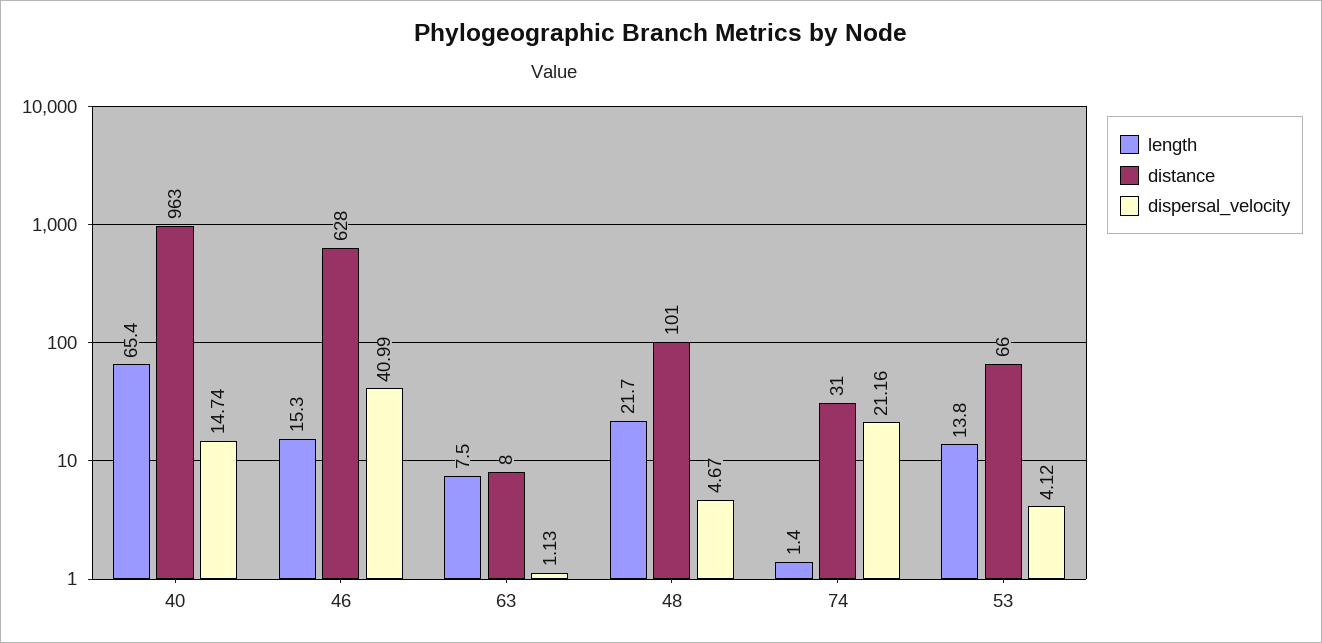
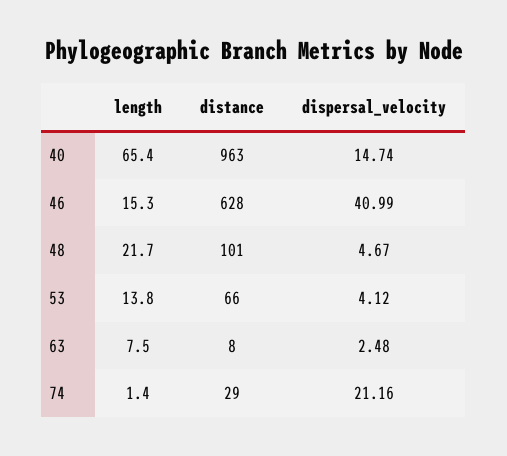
  {
    "length": {
      "40": 65.4,
      "46": 15.3,
      "63": 7.5,
      "48": 21.7,
      "74": 1.4,
      "53": 13.8
    },
    "distance": {
      "40": 963,
      "46": 628,
      "63": 8,
      "48": 101,
-     "74": 31,
+     "74": 29,
      "53": 66
    },
    "dispersal_velocity": {
      "40": 14.74,
      "46": 40.99,
-     "63": 1.13,
+     "63": 2.48,
      "48": 4.67,
      "74": 21.16,
      "53": 4.12
    }
  }

